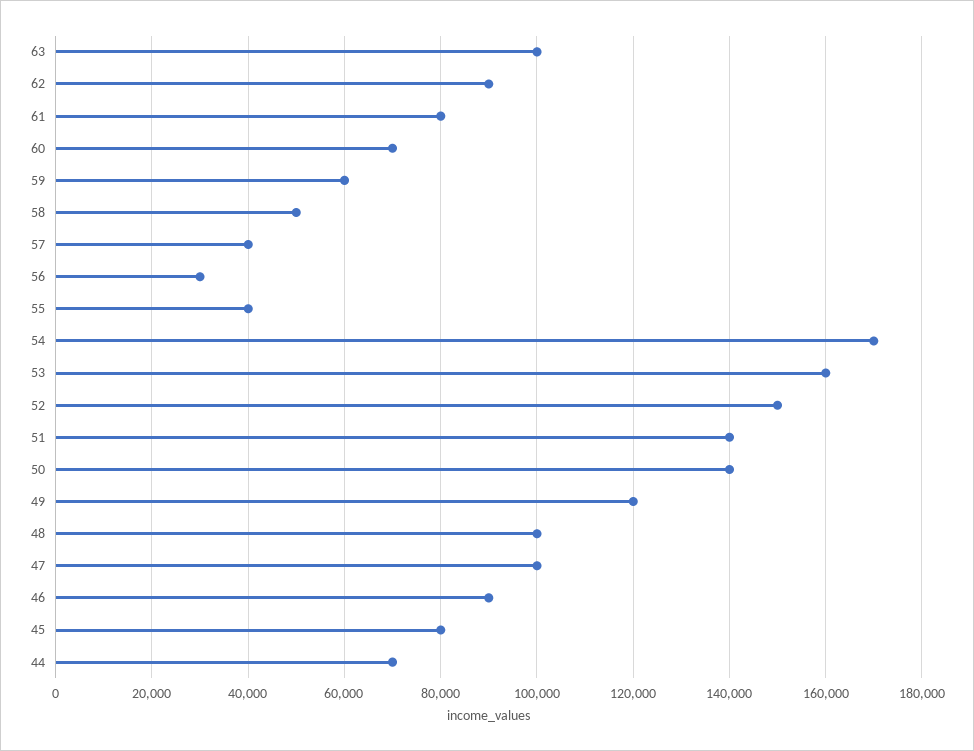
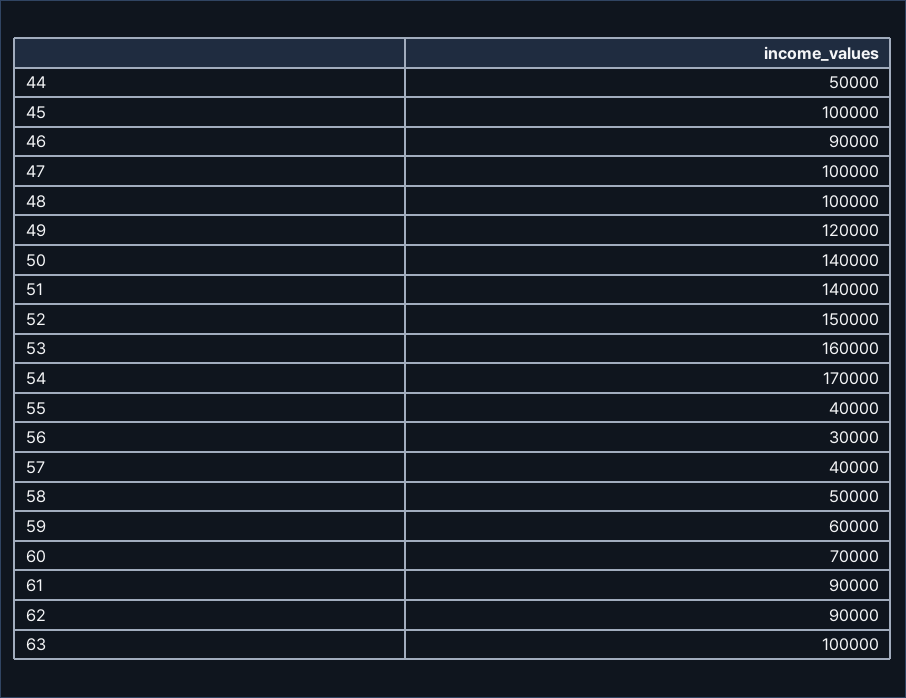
  {
    "63": 100000,
    "62": 90000,
-   "61": 80000,
+   "61": 90000,
    "60": 70000,
    "59": 60000,
    "58": 50000,
    "57": 40000,
    "56": 30000,
    "55": 40000,
    "54": 170000,
    "53": 160000,
    "52": 150000,
    "51": 140000,
    "50": 140000,
    "49": 120000,
    "48": 100000,
    "47": 100000,
    "46": 90000,
-   "45": 80000,
+   "45": 100000,
-   "44": 70000
+   "44": 50000
  }

